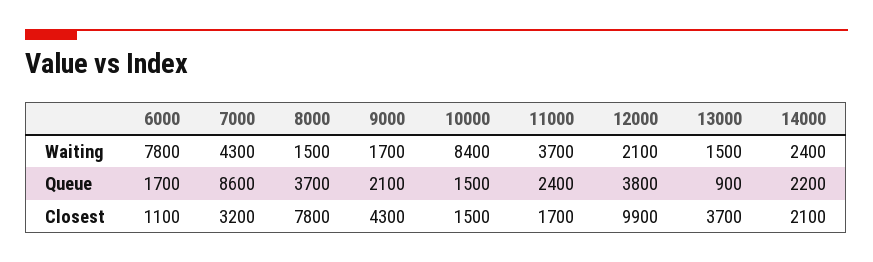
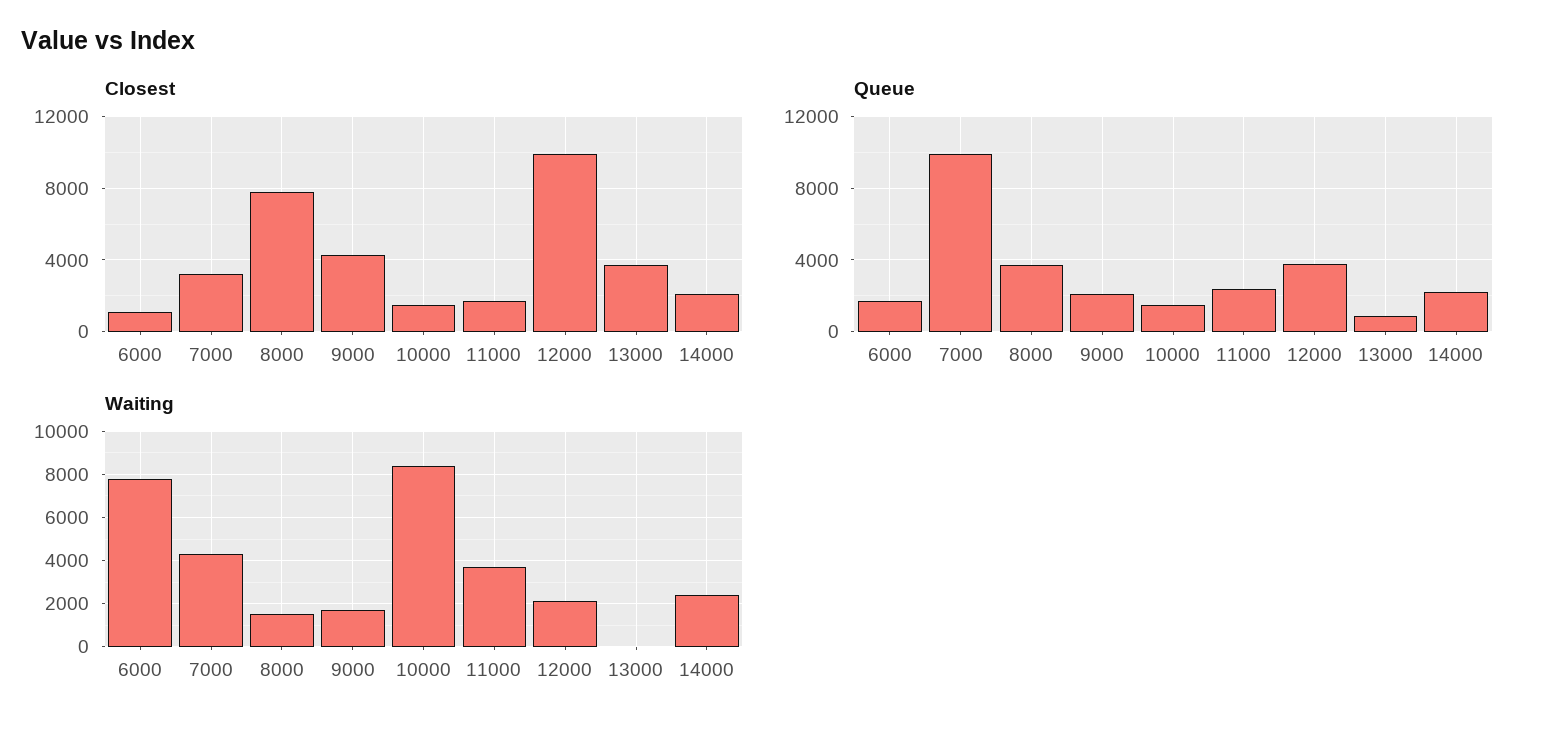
  {
    "Waiting": {
      "6000": 7800,
      "7000": 4300,
      "8000": 1500,
      "9000": 1700,
      "10000": 8400,
      "11000": 3700,
      "12000": 2100,
-     "13000": 1500,
+     "13000": 0,
      "14000": 2400
    },
    "Queue": {
      "6000": 1700,
-     "7000": 8600,
+     "7000": 10000,
      "8000": 3700,
      "9000": 2100,
      "10000": 1500,
      "11000": 2400,
      "12000": 3800,
      "13000": 900,
      "14000": 2200
    },
    "Closest": {
      "6000": 1100,
      "7000": 3200,
      "8000": 7800,
      "9000": 4300,
      "10000": 1500,
      "11000": 1700,
      "12000": 9900,
      "13000": 3700,
      "14000": 2100
    }
  }

